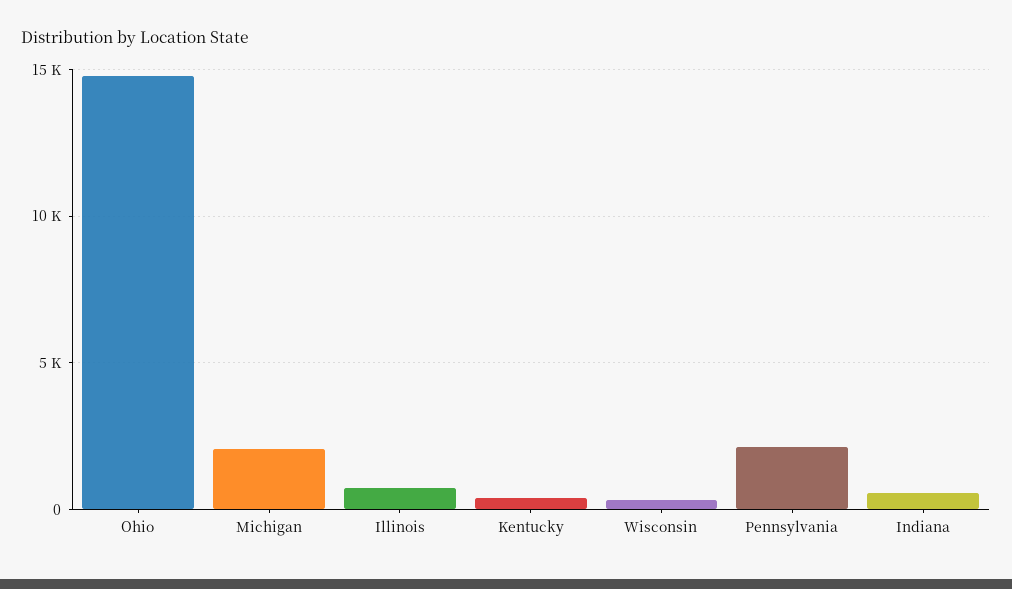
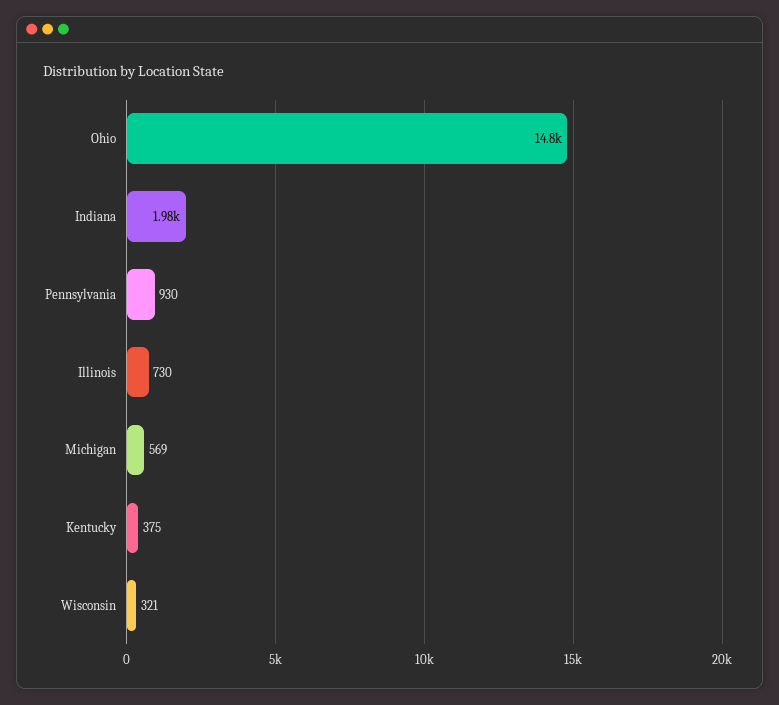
  {
    "Ohio": 14800,
-   "Michigan": 2000,
+   "Michigan": 569,
    "Illinois": 730,
    "Kentucky": 375,
    "Wisconsin": 321,
-   "Pennsylvania": 2000,
+   "Pennsylvania": 930,
-   "Indiana": 500
+   "Indiana": 1980
  }

